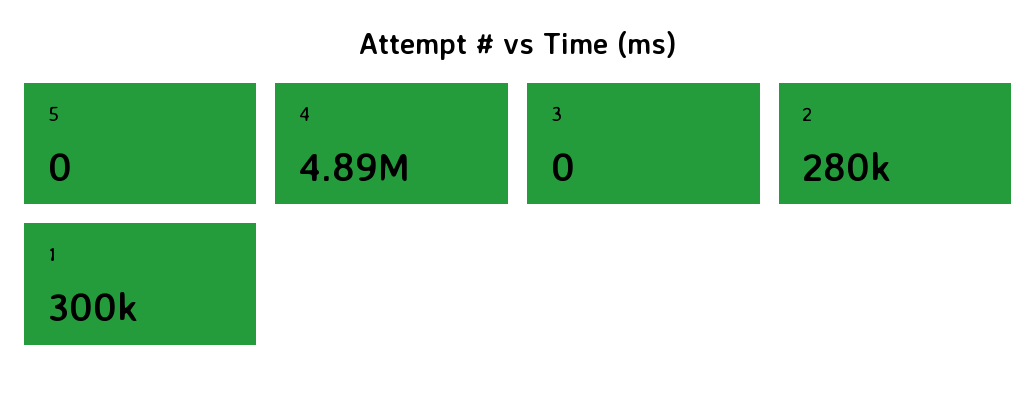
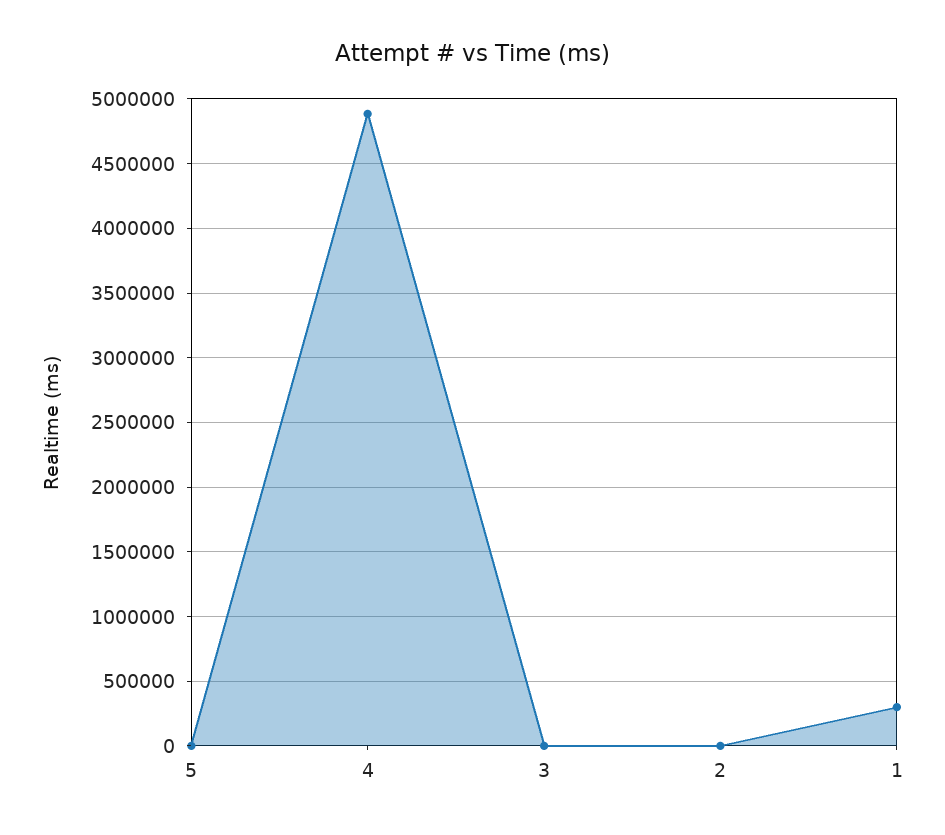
  {
    "5": 0,
    "4": 4890000,
    "3": 0,
-   "2": 280000,
+   "2": 0,
    "1": 300000
  }

